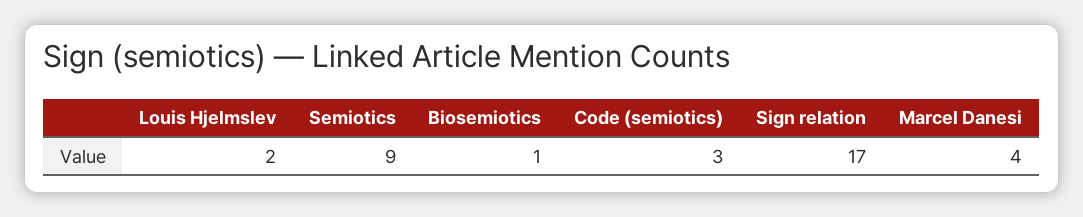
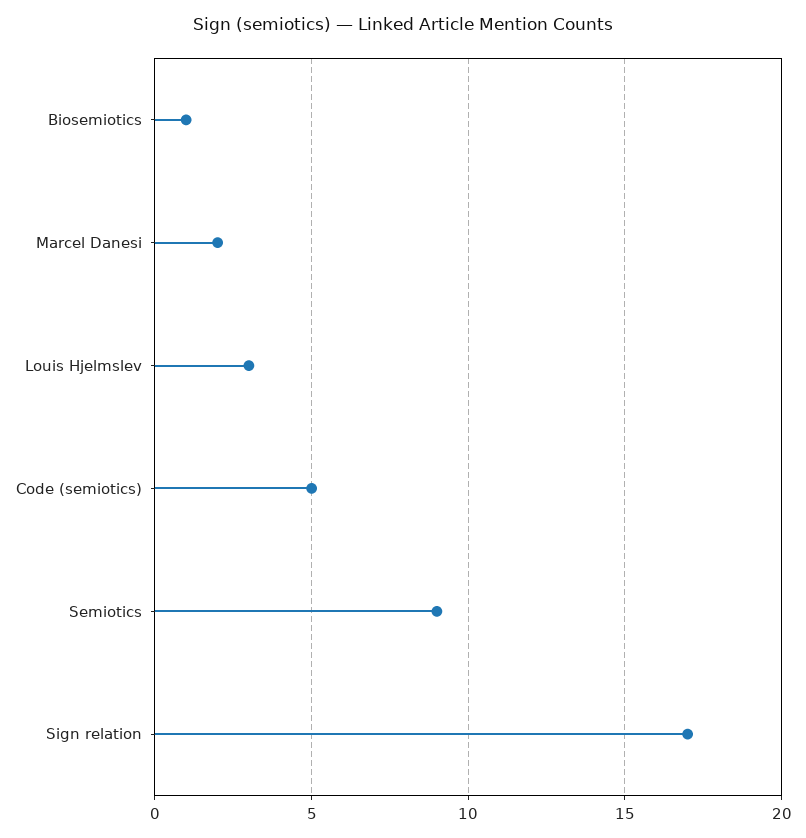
  {
-   "Louis Hjelmslev": 2,
+   "Louis Hjelmslev": 3,
    "Semiotics": 9,
    "Biosemiotics": 1,
-   "Code (semiotics)": 3,
+   "Code (semiotics)": 5,
    "Sign relation": 17,
-   "Marcel Danesi": 4
+   "Marcel Danesi": 2
  }

